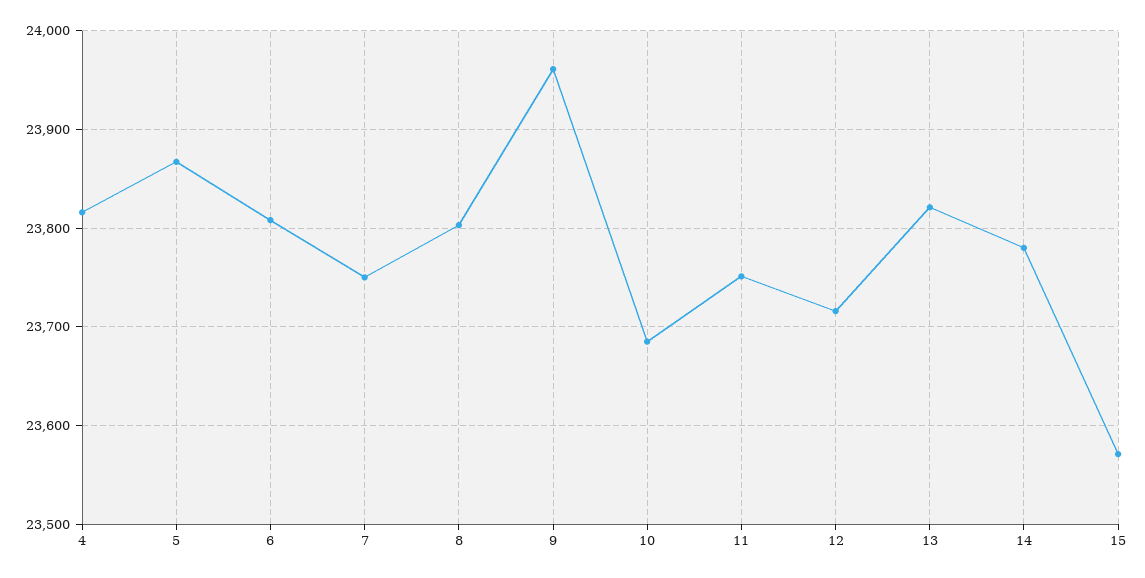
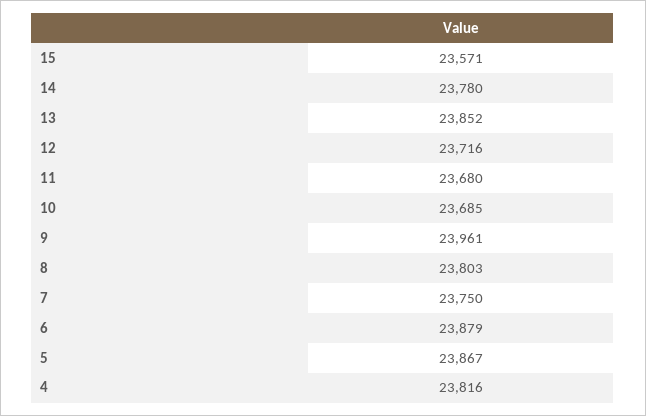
  {
    "4": 23816,
    "5": 23867,
-   "6": 23810,
+   "6": 23879,
    "7": 23750,
    "8": 23803,
    "9": 23961,
    "10": 23685,
-   "11": 23750,
+   "11": 23680,
    "12": 23716,
-   "13": 23820,
+   "13": 23852,
    "14": 23780,
    "15": 23571
  }

